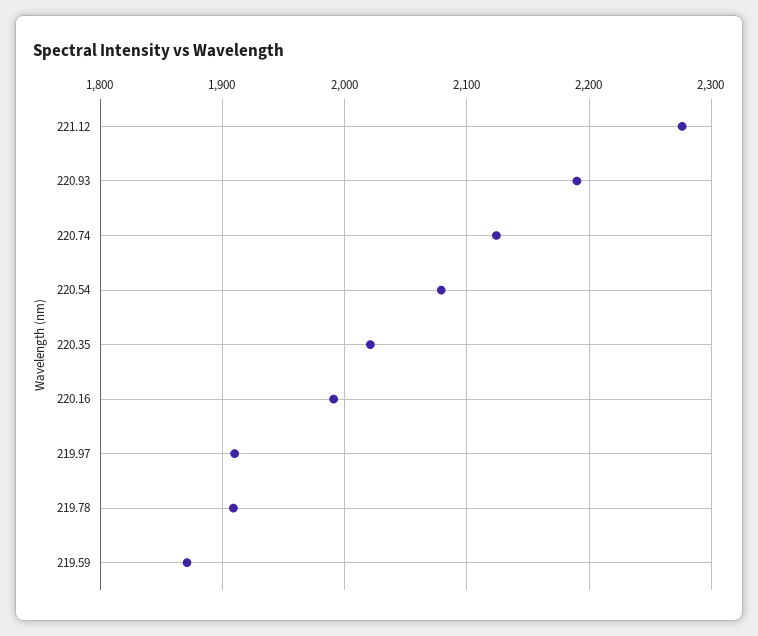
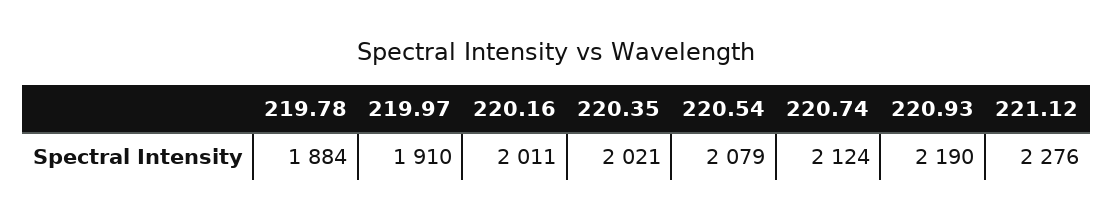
  {
    "221.12": 2276,
    "220.93": 2190,
    "220.74": 2124,
    "220.54": 2079,
    "220.35": 2021,
-   "220.16": 1990,
+   "220.16": 2011,
    "219.97": 1910,
-   "219.78": 1910,
+   "219.78": 1884
-   "219.59": 1870
  }

